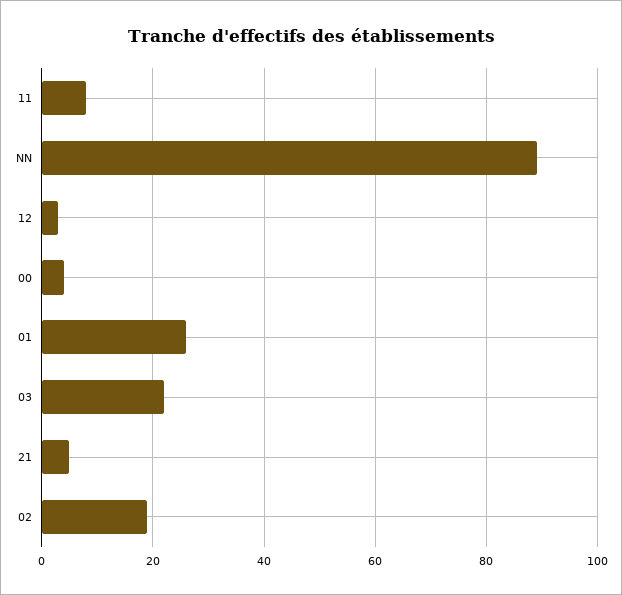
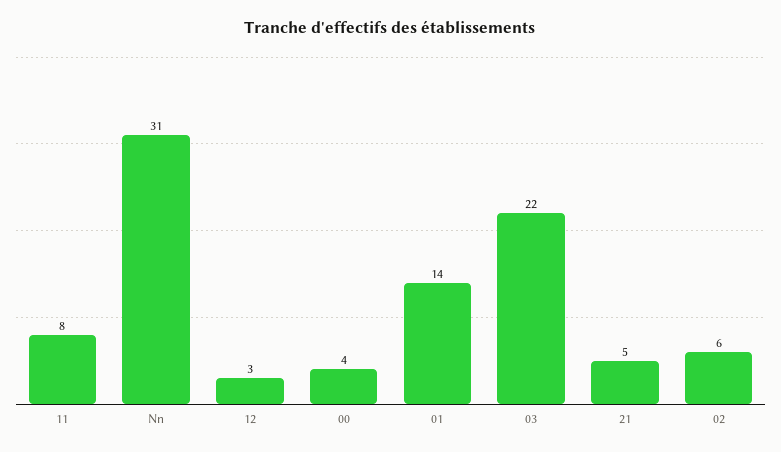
  {
    "11": 8,
-   "NN": 90,
+   "NN": 31,
    "12": 3,
    "00": 4,
-   "01": 25,
+   "01": 14,
    "03": 22,
    "21": 5,
-   "02": 20
+   "02": 6
  }

